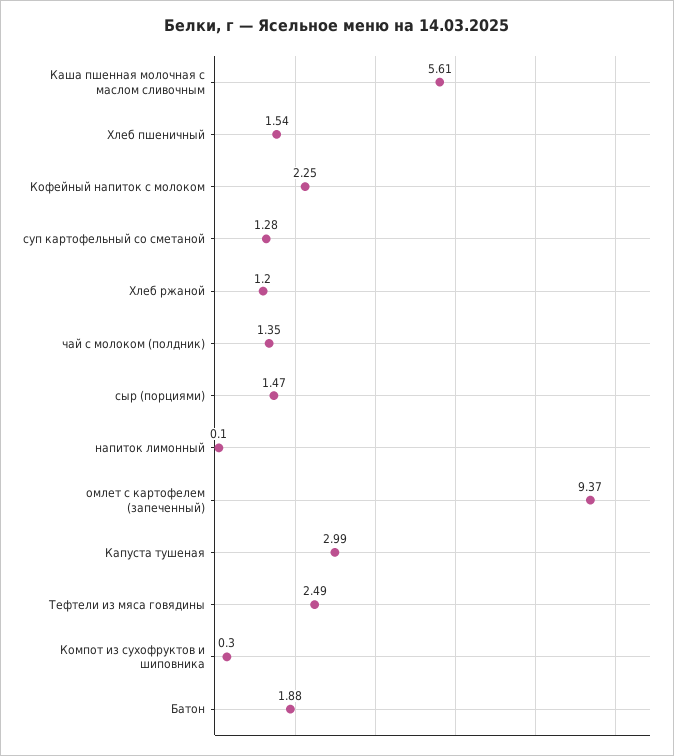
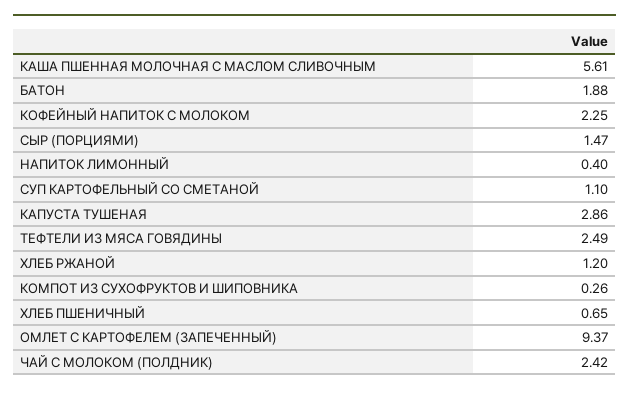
  {
    "Каша пшенная молочная с маслом сливочным": 5.61,
-   "Хлеб пшеничный": 1.54,
+   "Хлеб пшеничный": 0.65,
    "Кофейный напиток с молоком": 2.25,
-   "суп картофельный со сметаной": 1.28,
+   "суп картофельный со сметаной": 1.1,
    "Хлеб ржаной": 1.2,
-   "чай с молоком (полдник)": 1.35,
+   "чай с молоком (полдник)": 2.42,
    "сыр (порциями)": 1.47,
-   "напиток лимонный": 0.1,
+   "напиток лимонный": 0.4,
    "омлет с картофелем (запеченный)": 9.37,
-   "Капуста тушеная": 2.99,
+   "Капуста тушеная": 2.86,
    "Тефтели из мяса говядины": 2.49,
-   "Компот из сухофруктов и шиповника": 0.3,
+   "Компот из сухофруктов и шиповника": 0.26,
    "Батон": 1.88
  }

